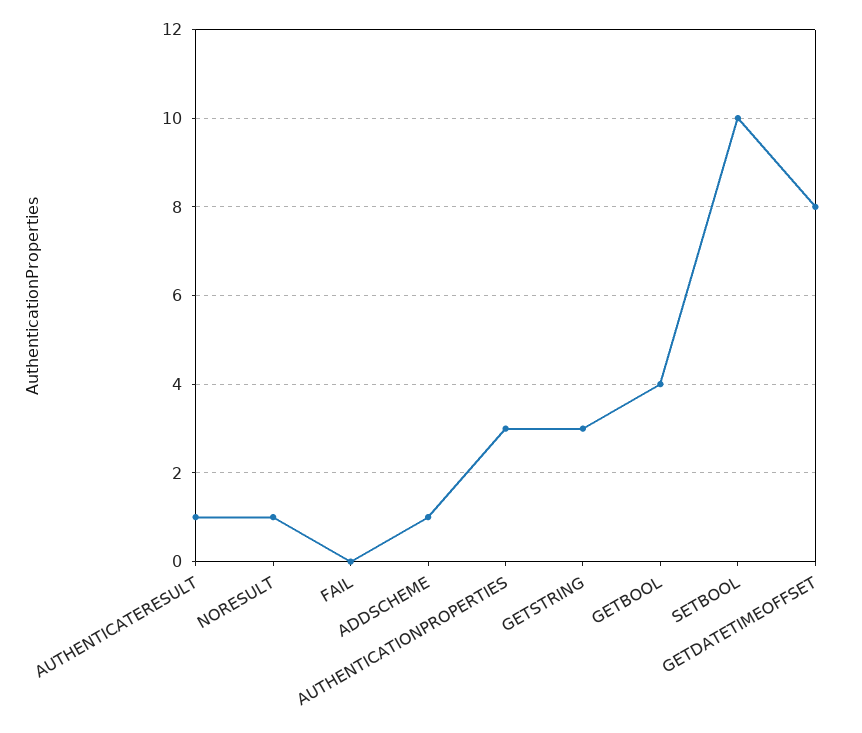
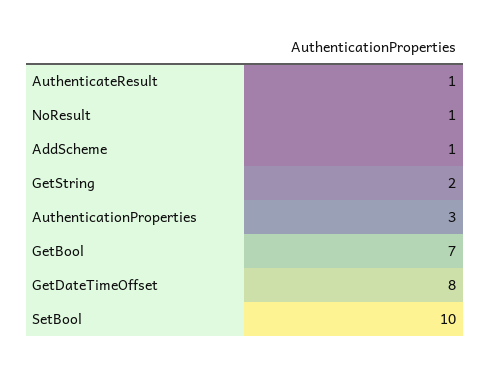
  {
    "AUTHENTICATERESULT": 1,
    "NORESULT": 1,
-   "FAIL": 0,
    "ADDSCHEME": 1,
    "AUTHENTICATIONPROPERTIES": 3,
-   "GETSTRING": 3,
+   "GETSTRING": 2,
-   "GETBOOL": 4,
+   "GETBOOL": 7,
    "SETBOOL": 10,
    "GETDATETIMEOFFSET": 8
  }

